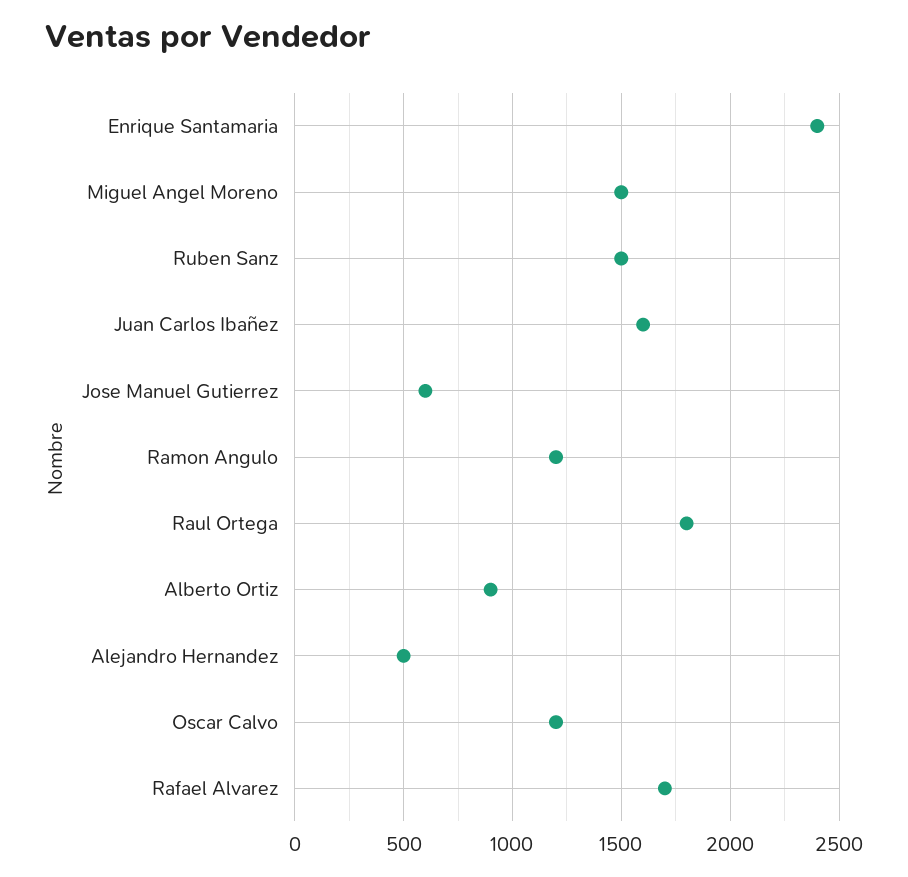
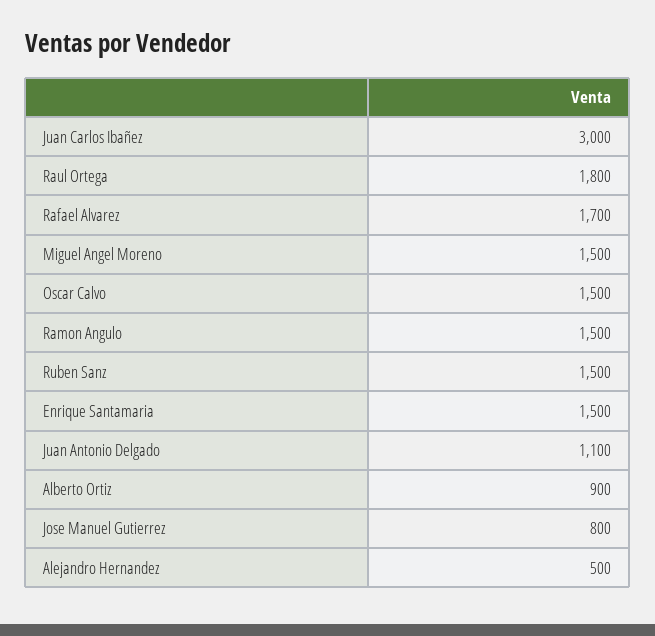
  {
-   "Enrique Santamaria": 2400,
+   "Enrique Santamaria": 1500,
    "Miguel Angel Moreno": 1500,
    "Ruben Sanz": 1500,
-   "Juan Carlos Ibañez": 1600,
+   "Juan Carlos Ibañez": 3000,
-   "Jose Manuel Gutierrez": 600,
+   "Jose Manuel Gutierrez": 800,
-   "Ramon Angulo": 1200,
+   "Ramon Angulo": 1500,
    "Raul Ortega": 1800,
    "Alberto Ortiz": 900,
    "Alejandro Hernandez": 500,
-   "Oscar Calvo": 1200,
+   "Oscar Calvo": 1500,
-   "Rafael Alvarez": 1700
+   "Rafael Alvarez": 1700,
+   "Juan Antonio Delgado": 1100
  }

